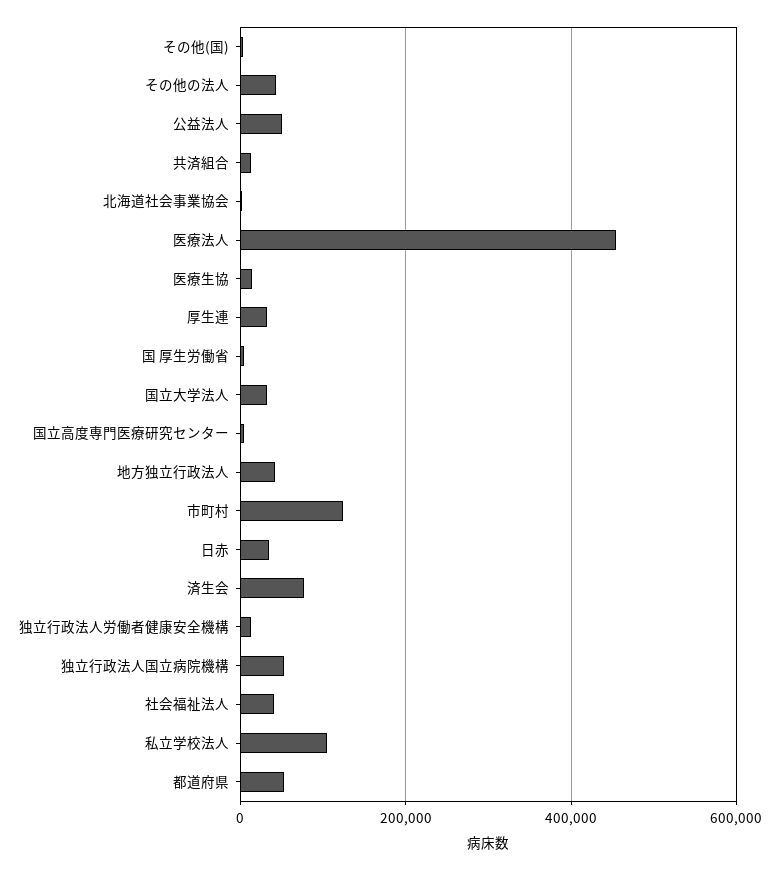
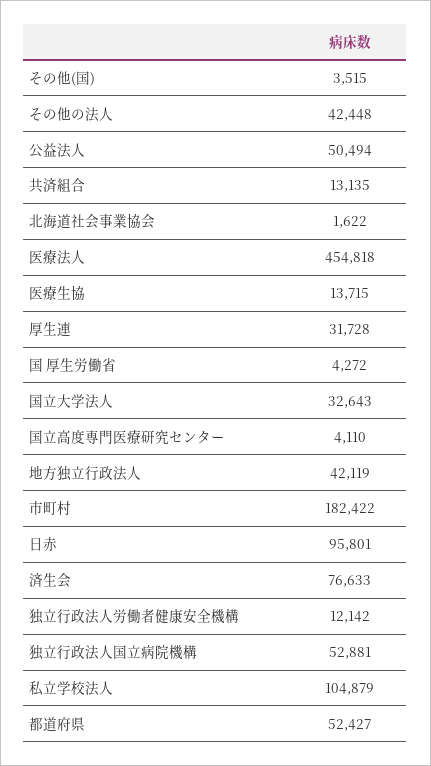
  {
    "その他(国)": 3515,
    "その他の法人": 42448,
    "公益法人": 50494,
    "共済組合": 13135,
    "北海道社会事業協会": 1622,
    "医療法人": 454818,
    "医療生協": 13715,
    "厚生連": 31728,
    "国 厚生労働省": 4272,
    "国立大学法人": 32643,
    "国立高度専門医療研究センター": 4110,
    "地方独立行政法人": 42119,
-   "市町村": 120000,
+   "市町村": 182422,
-   "日赤": 40000,
+   "日赤": 95801,
    "済生会": 76633,
    "独立行政法人労働者健康安全機構": 12142,
    "独立行政法人国立病院機構": 52881,
-   "社会福祉法人": 40000,
    "私立学校法人": 104879,
    "都道府県": 52427
  }

